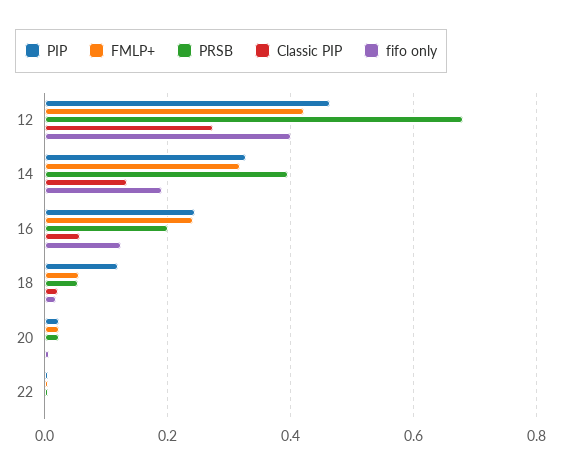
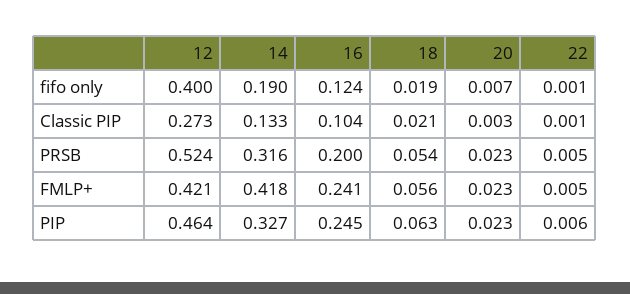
  {
    "PIP": {
      "12": 0.464,
      "14": 0.327,
      "16": 0.245,
-     "18": 0.12,
+     "18": 0.063,
      "20": 0.023,
      "22": 0.006
    },
    "FMLP+": {
      "12": 0.421,
-     "14": 0.32,
+     "14": 0.418,
      "16": 0.241,
      "18": 0.056,
      "20": 0.023,
      "22": 0.005
    },
    "PRSB": {
-     "12": 0.68,
+     "12": 0.524,
-     "14": 0.4,
+     "14": 0.316,
      "16": 0.2,
      "18": 0.054,
      "20": 0.023,
      "22": 0.005
    },
    "Classic PIP": {
      "12": 0.273,
      "14": 0.133,
-     "16": 0.06,
+     "16": 0.104,
      "18": 0.021,
      "20": 0.003,
      "22": 0.001
    },
    "fifo only": {
      "12": 0.4,
      "14": 0.19,
      "16": 0.124,
      "18": 0.019,
      "20": 0.007,
      "22": 0.001
    }
  }

